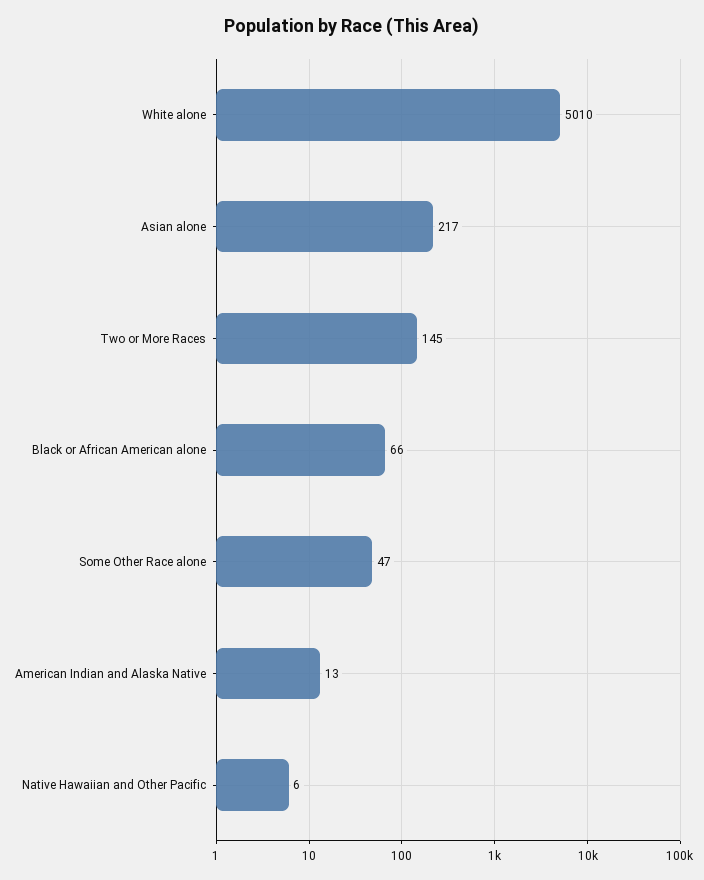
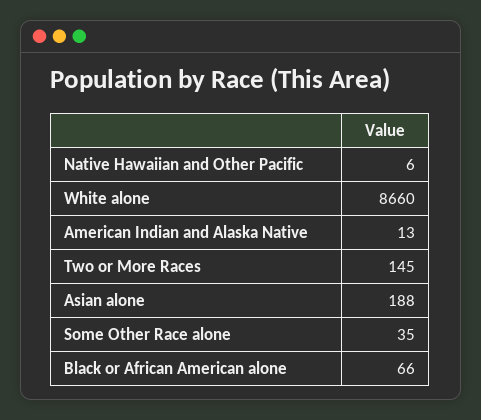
  {
-   "White alone": 5010,
+   "White alone": 8660,
-   "Asian alone": 217,
+   "Asian alone": 188,
    "Two or More Races": 145,
    "Black or African American alone": 66,
-   "Some Other Race alone": 47,
+   "Some Other Race alone": 35,
    "American Indian and Alaska Native": 13,
    "Native Hawaiian and Other Pacific": 6
  }

